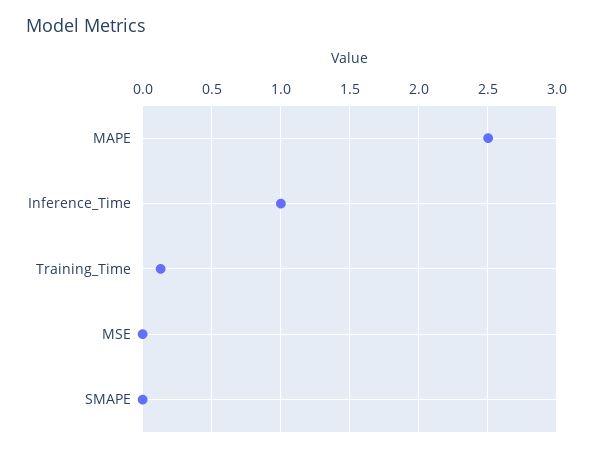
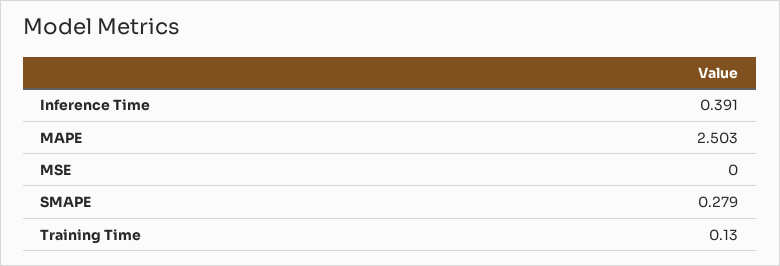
  {
    "MAPE": 2.503,
-   "Inference_Time": 1,
+   "Inference_Time": 0.391,
    "Training_Time": 0.13,
    "MSE": 0,
-   "SMAPE": 0
+   "SMAPE": 0.279
  }

